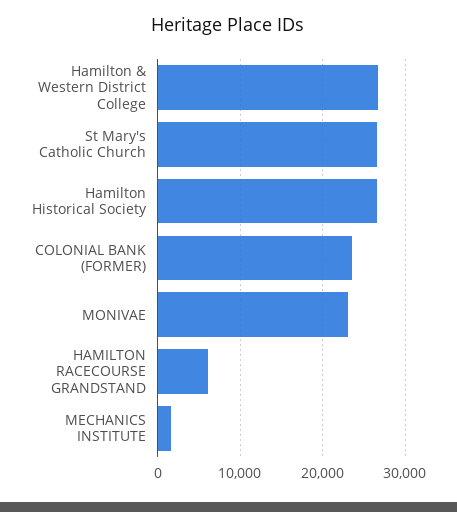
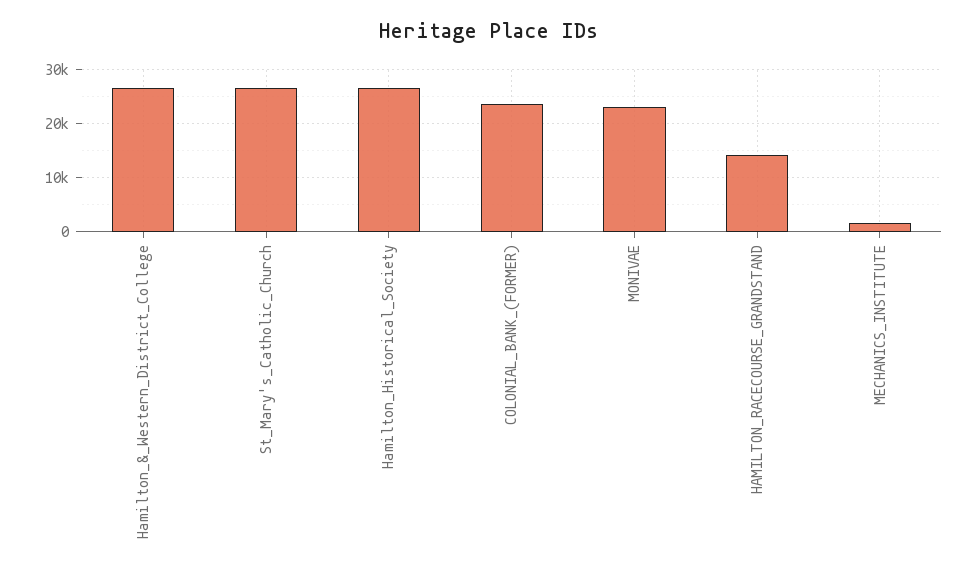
  {
    "Hamilton & Western District College": 27000,
    "St Mary's Catholic Church": 27000,
    "Hamilton Historical Society": 27000,
    "COLONIAL BANK (FORMER)": 24000,
    "MONIVAE": 23000,
-   "HAMILTON RACECOURSE GRANDSTAND": 6000,
+   "HAMILTON RACECOURSE GRANDSTAND": 14000,
    "MECHANICS INSTITUTE": 2000
  }

